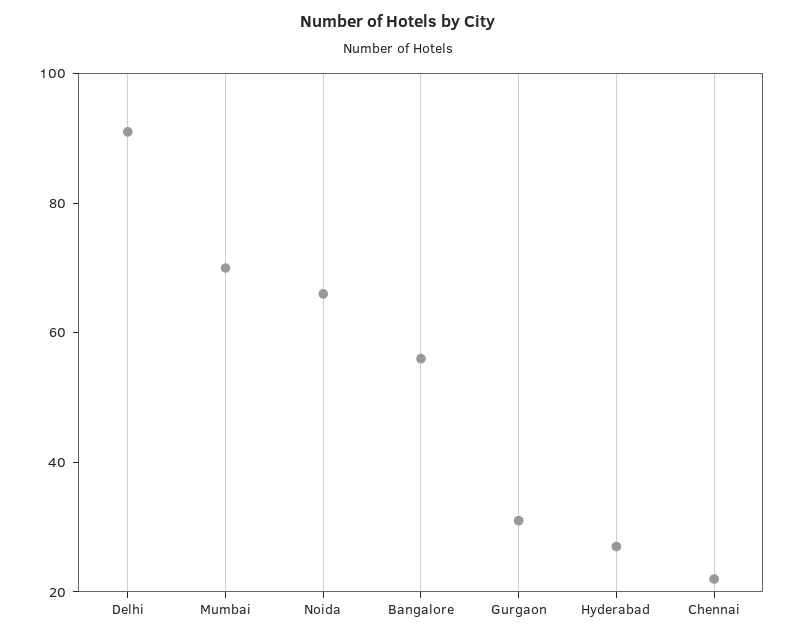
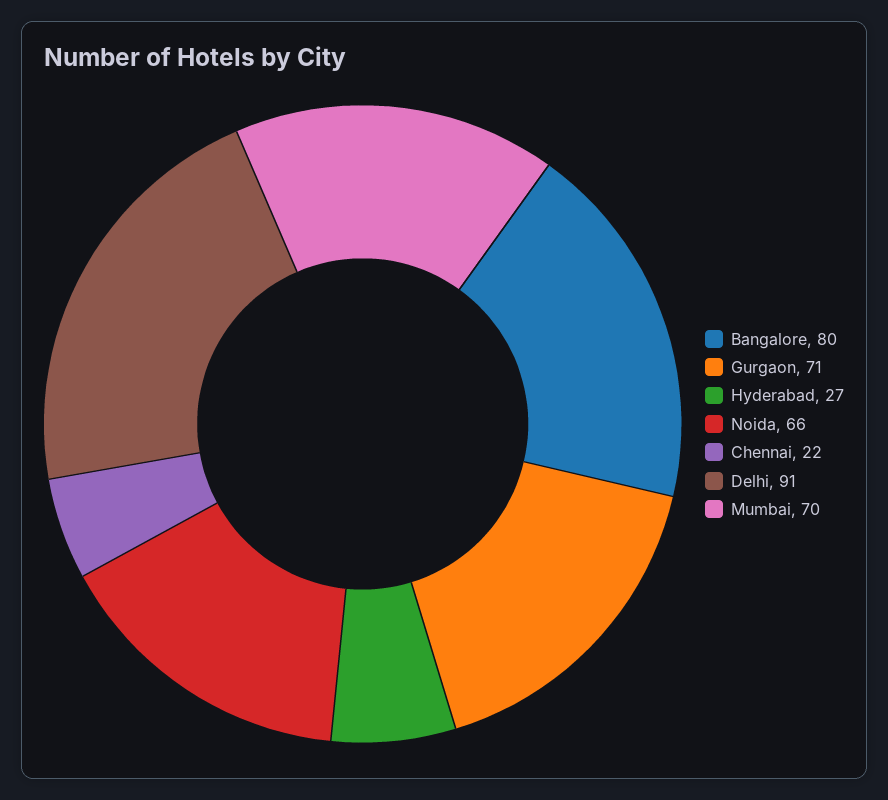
  {
    "Delhi": 91,
    "Mumbai": 70,
    "Noida": 66,
-   "Bangalore": 55,
+   "Bangalore": 80,
-   "Gurgaon": 30,
+   "Gurgaon": 71,
    "Hyderabad": 27,
    "Chennai": 22
  }

